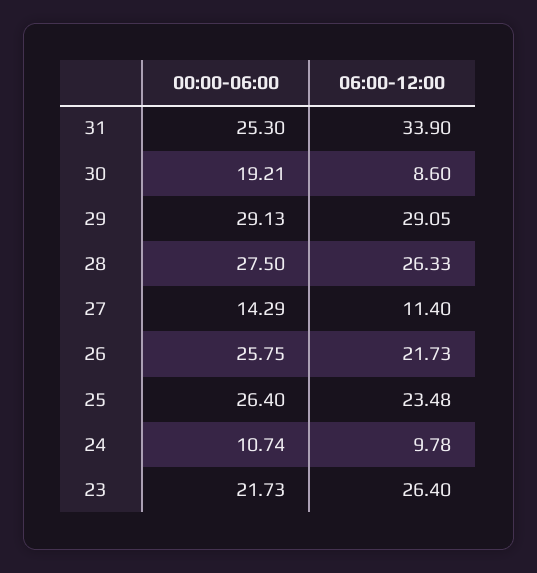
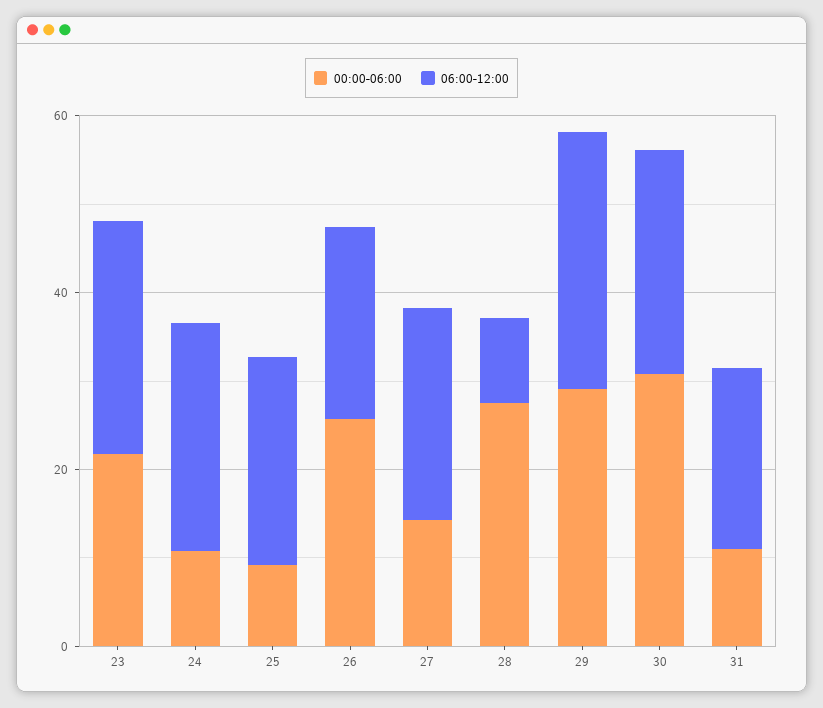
  {
    "00:00-06:00": {
-     "31": 25.3,
+     "31": 10,
-     "30": 19.21,
+     "30": 30,
      "29": 29.13,
      "28": 27.5,
      "27": 14.29,
      "26": 25.75,
-     "25": 26.4,
+     "25": 10,
      "24": 10.74,
      "23": 21.73
    },
    "06:00-12:00": {
-     "31": 33.9,
+     "31": 20,
-     "30": 8.6,
+     "30": 25,
      "29": 29.05,
-     "28": 26.33,
+     "28": 10,
-     "27": 11.4,
+     "27": 25,
      "26": 21.73,
      "25": 23.48,
-     "24": 9.78,
+     "24": 25,
      "23": 26.4
    }
  }

